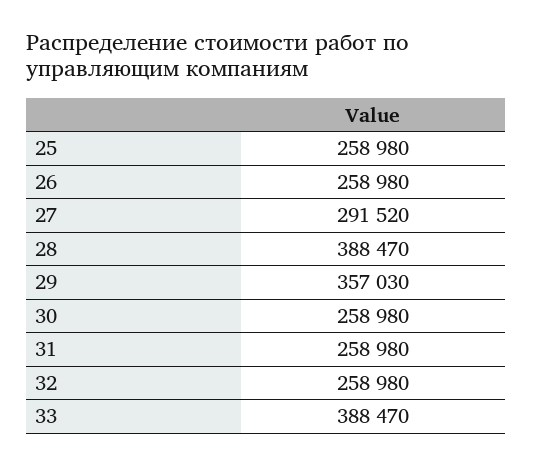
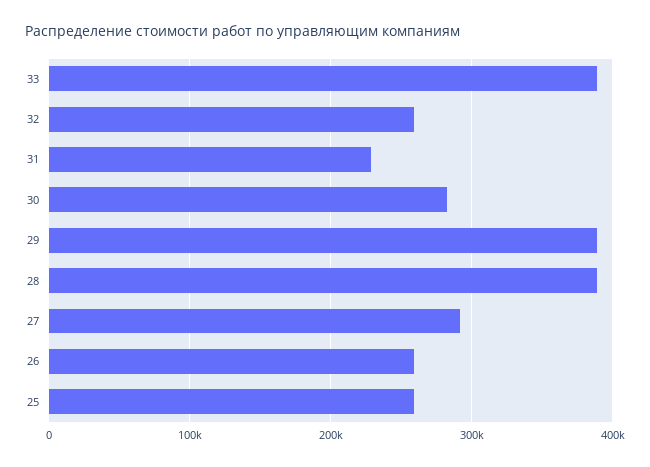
  {
    "25": 258980,
    "26": 258980,
    "27": 291520,
    "28": 388470,
-   "29": 357030,
+   "29": 390000,
-   "30": 258980,
+   "30": 280000,
-   "31": 258980,
+   "31": 230000,
    "32": 258980,
    "33": 388470
  }

